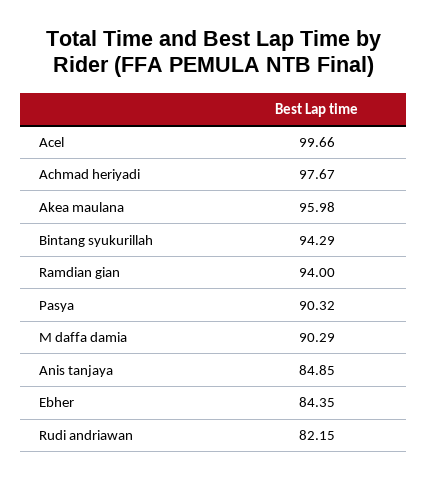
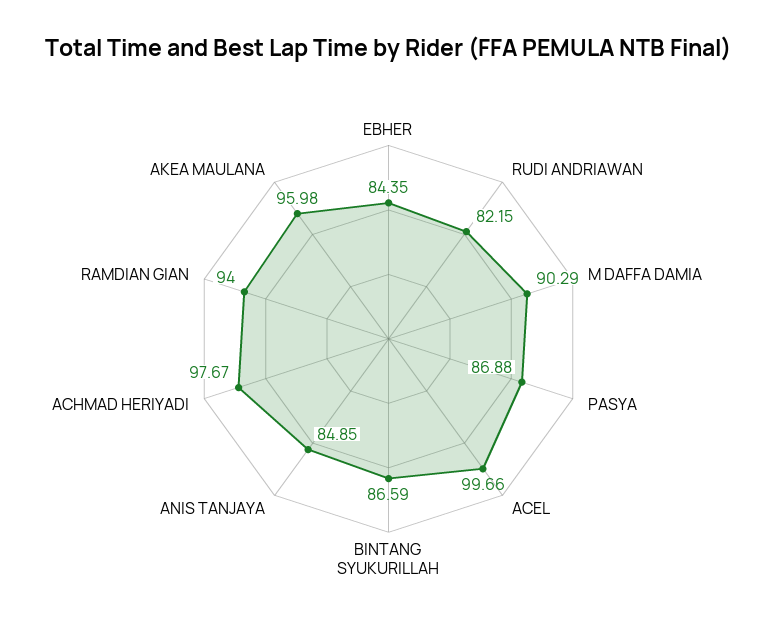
  {
    "Acel": 99.66,
    "Achmad heriyadi": 97.67,
    "Akea maulana": 95.98,
-   "Bintang syukurillah": 94.29,
+   "Bintang syukurillah": 86.59,
    "Ramdian gian": 94,
-   "Pasya": 90.32,
+   "Pasya": 86.88,
    "M daffa damia": 90.29,
    "Anis tanjaya": 84.85,
    "Ebher": 84.35,
    "Rudi andriawan": 82.15
  }

